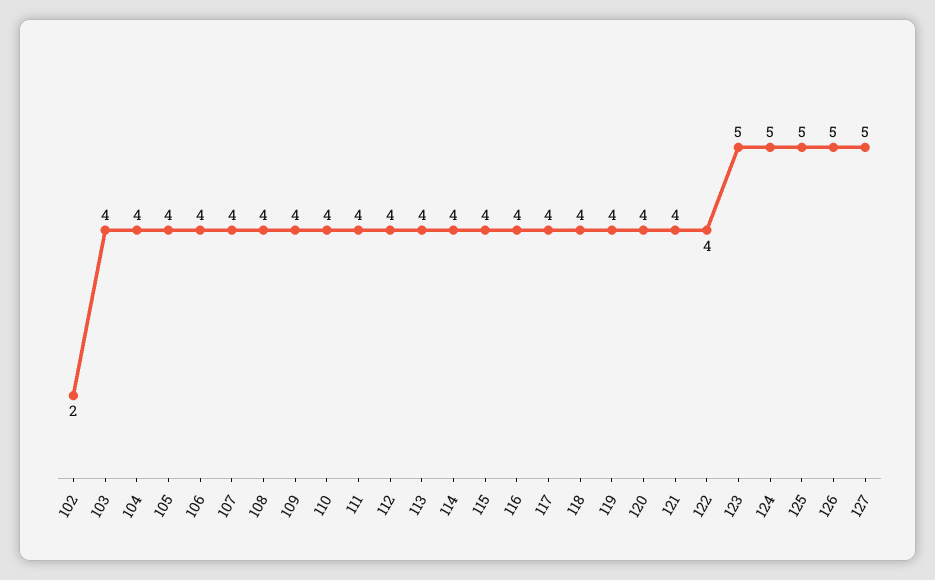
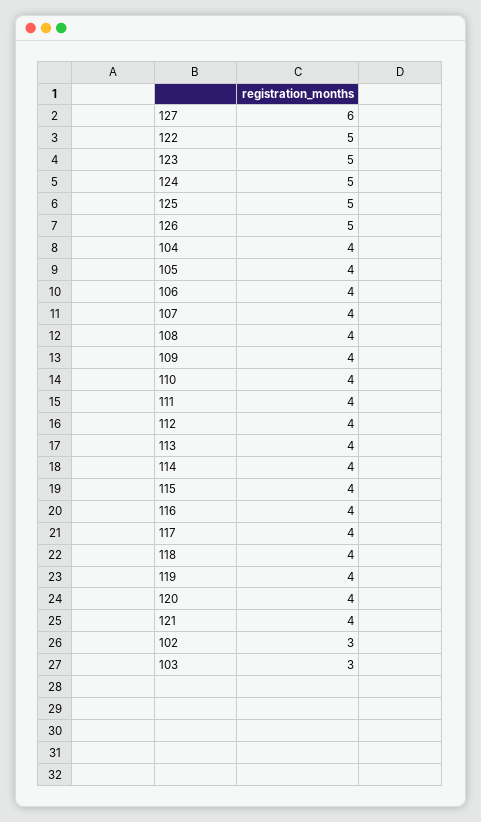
  {
-   "102": 2,
+   "102": 3,
-   "103": 4,
+   "103": 3,
    "104": 4,
    "105": 4,
    "106": 4,
    "107": 4,
    "108": 4,
    "109": 4,
    "110": 4,
    "111": 4,
    "112": 4,
    "113": 4,
    "114": 4,
    "115": 4,
    "116": 4,
    "117": 4,
    "118": 4,
    "119": 4,
    "120": 4,
    "121": 4,
-   "122": 4,
+   "122": 5,
    "123": 5,
    "124": 5,
    "125": 5,
    "126": 5,
-   "127": 5
+   "127": 6
  }

